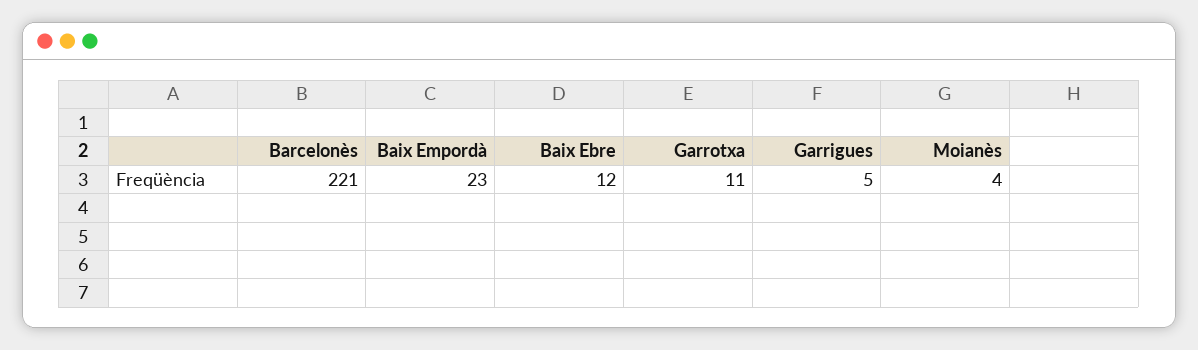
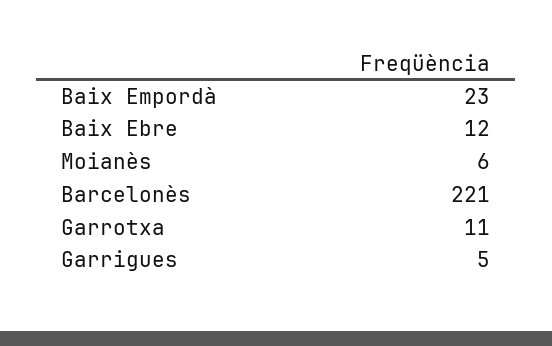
  {
    "Barcelonès": 221,
    "Baix Empordà": 23,
    "Baix Ebre": 12,
    "Garrotxa": 11,
    "Garrigues": 5,
-   "Moianès": 4
+   "Moianès": 6
  }

